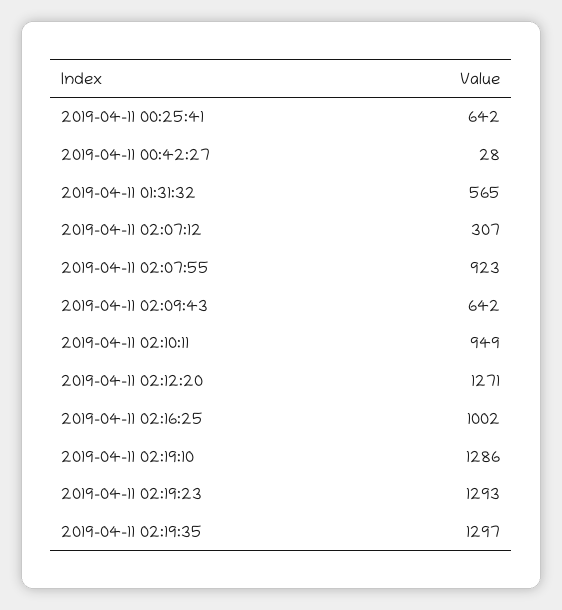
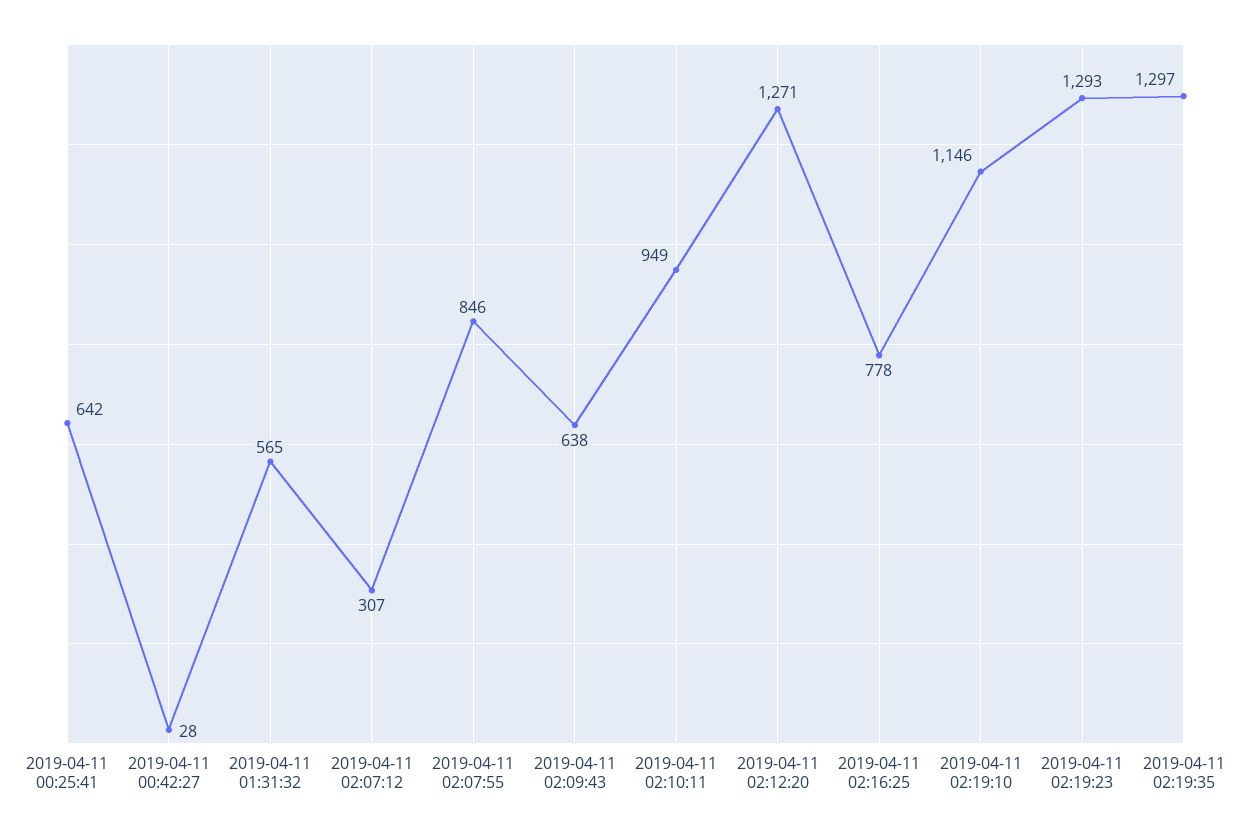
  {
    "2019-04-11 00:25:41": 642,
    "2019-04-11 00:42:27": 28,
    "2019-04-11 01:31:32": 565,
    "2019-04-11 02:07:12": 307,
-   "2019-04-11 02:07:55": 923,
+   "2019-04-11 02:07:55": 846,
-   "2019-04-11 02:09:43": 642,
+   "2019-04-11 02:09:43": 638,
    "2019-04-11 02:10:11": 949,
    "2019-04-11 02:12:20": 1271,
-   "2019-04-11 02:16:25": 1002,
+   "2019-04-11 02:16:25": 778,
-   "2019-04-11 02:19:10": 1286,
+   "2019-04-11 02:19:10": 1146,
    "2019-04-11 02:19:23": 1293,
    "2019-04-11 02:19:35": 1297
  }

